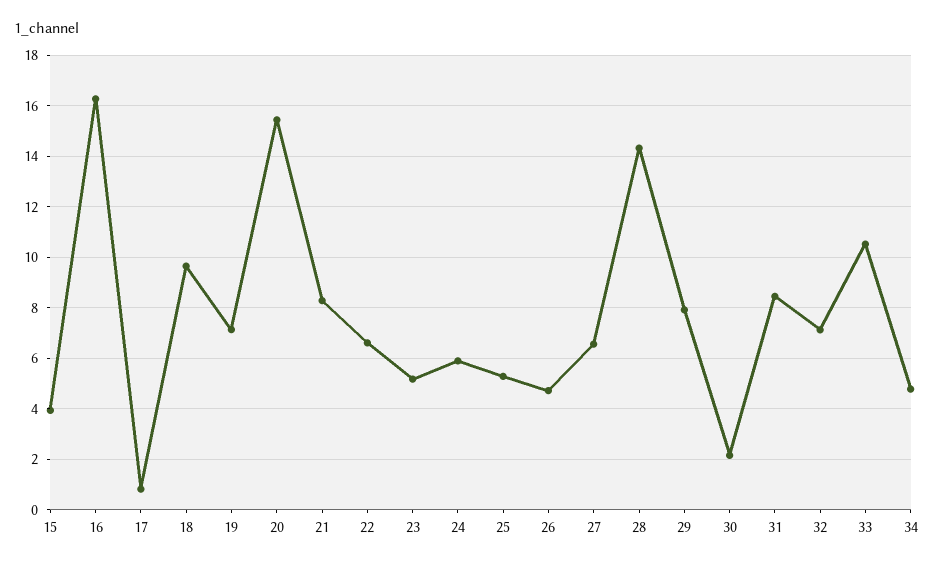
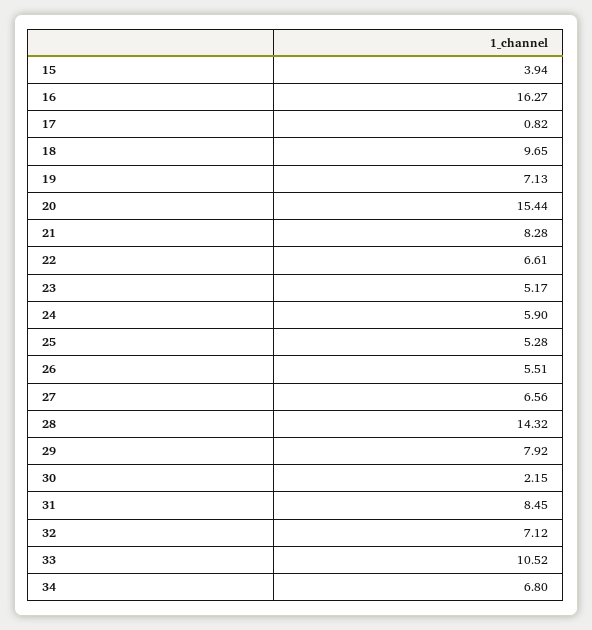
  {
    "15": 3.94,
    "16": 16.27,
    "17": 0.82,
    "18": 9.65,
    "19": 7.13,
    "20": 15.44,
    "21": 8.28,
    "22": 6.61,
    "23": 5.17,
    "24": 5.9,
    "25": 5.28,
-   "26": 4.75,
+   "26": 5.51,
    "27": 6.56,
    "28": 14.32,
    "29": 7.92,
    "30": 2.15,
    "31": 8.45,
    "32": 7.12,
    "33": 10.52,
-   "34": 4.75
+   "34": 6.8
  }

